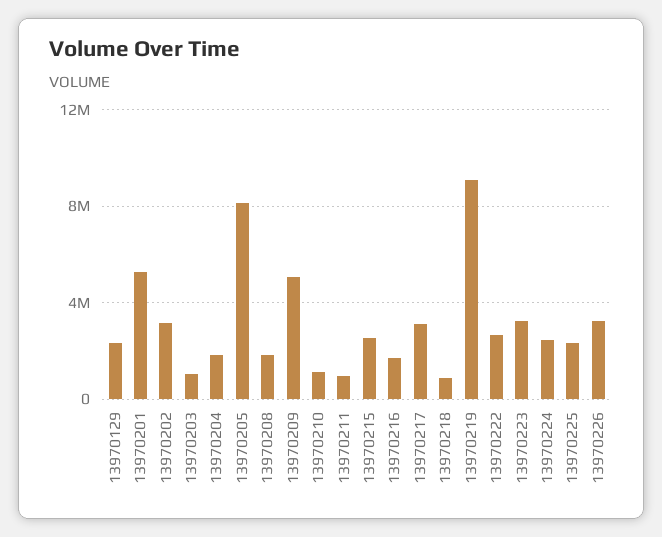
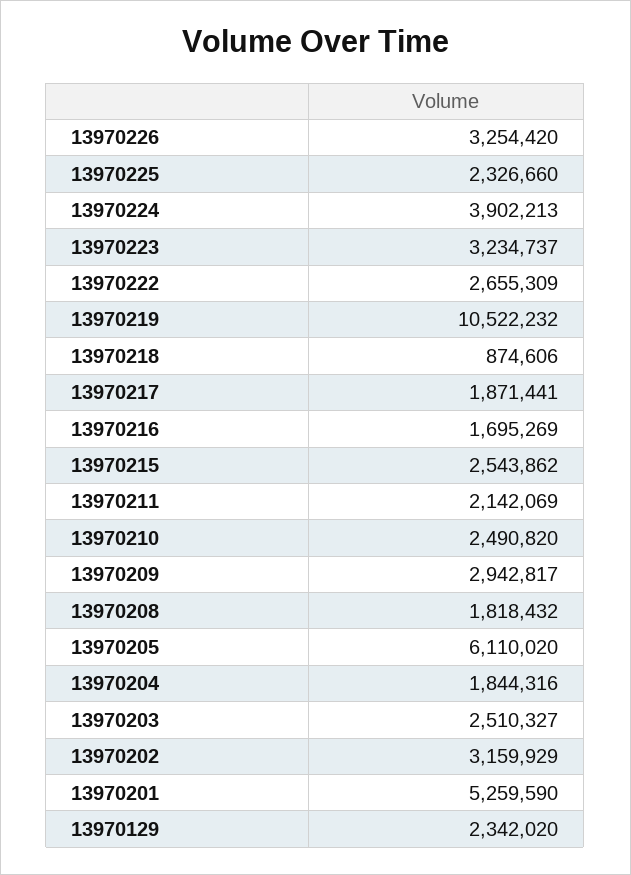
  {
    "13970129": 2342020,
    "13970201": 5259590,
    "13970202": 3159929,
-   "13970203": 1000000,
+   "13970203": 2510327,
    "13970204": 1844316,
-   "13970205": 8000000,
+   "13970205": 6110020,
    "13970208": 1818432,
-   "13970209": 5000000,
+   "13970209": 2942817,
-   "13970210": 1000000,
+   "13970210": 2490820,
-   "13970211": 1000000,
+   "13970211": 2142069,
    "13970215": 2543862,
    "13970216": 1695269,
-   "13970217": 3000000,
+   "13970217": 1871441,
    "13970218": 874606,
-   "13970219": 9000000,
+   "13970219": 10522232,
    "13970222": 2655309,
    "13970223": 3234737,
-   "13970224": 2500000,
+   "13970224": 3902213,
    "13970225": 2326660,
    "13970226": 3254420
  }

